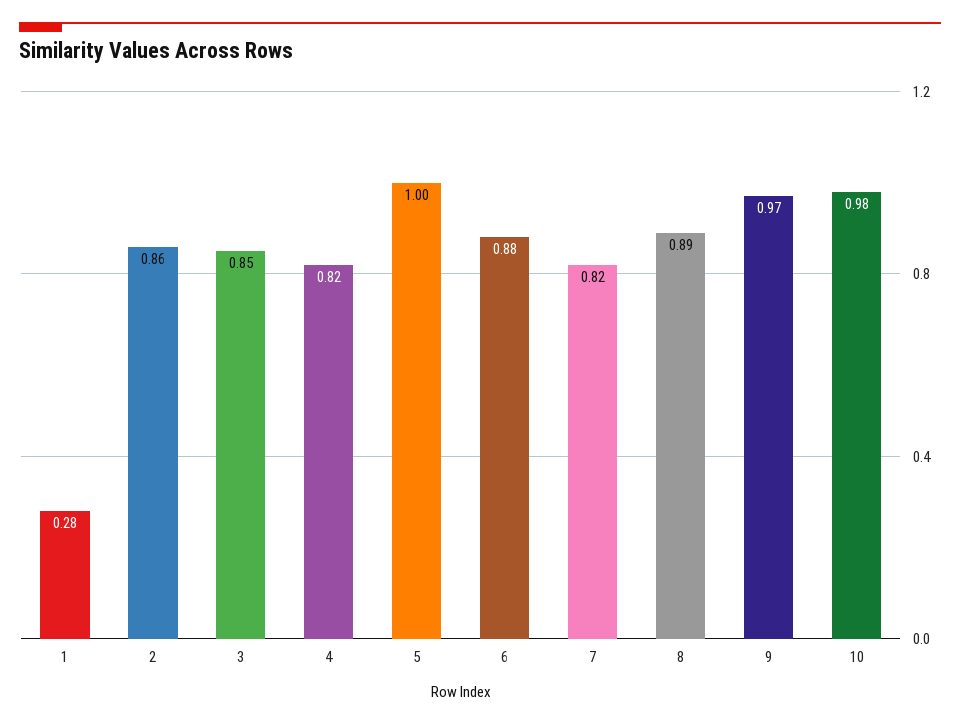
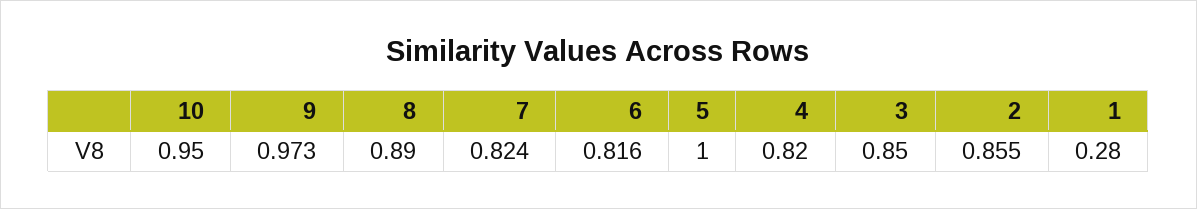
  {
    "1": 0.28,
    "2": 0.855,
    "3": 0.85,
    "4": 0.82,
    "5": 1,
-   "6": 0.88,
+   "6": 0.816,
    "7": 0.824,
    "8": 0.89,
    "9": 0.973,
-   "10": 0.98
+   "10": 0.95
  }

